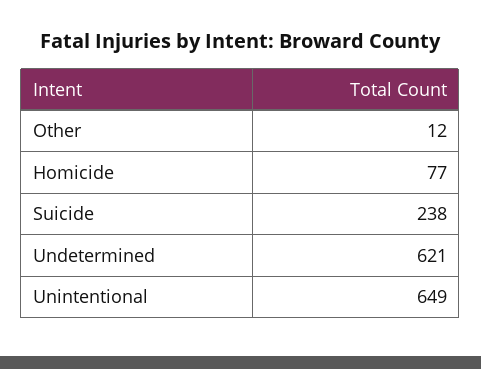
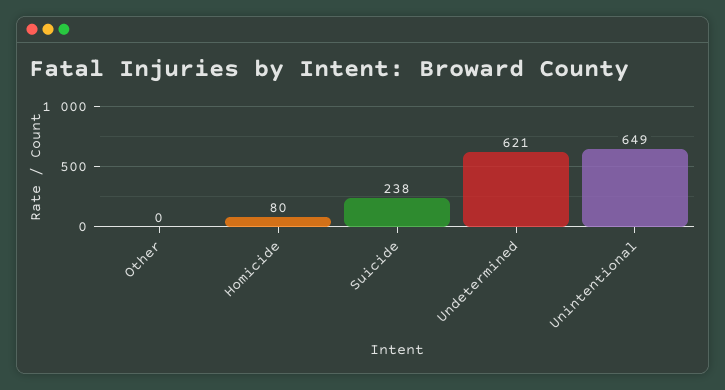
  {
-   "Other": 12,
+   "Other": 0,
-   "Homicide": 77,
+   "Homicide": 80,
    "Suicide": 238,
    "Undetermined": 621,
    "Unintentional": 649
  }

